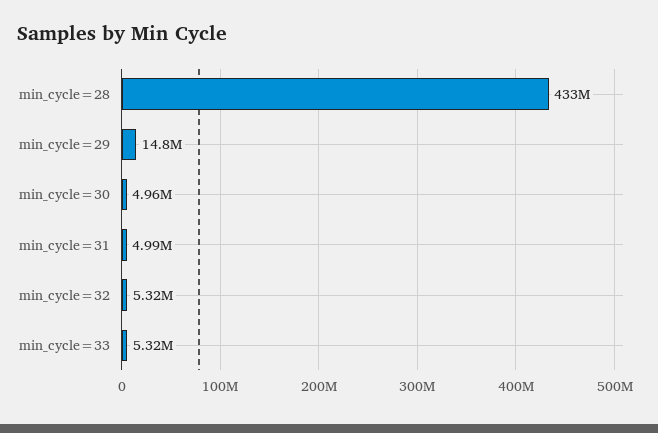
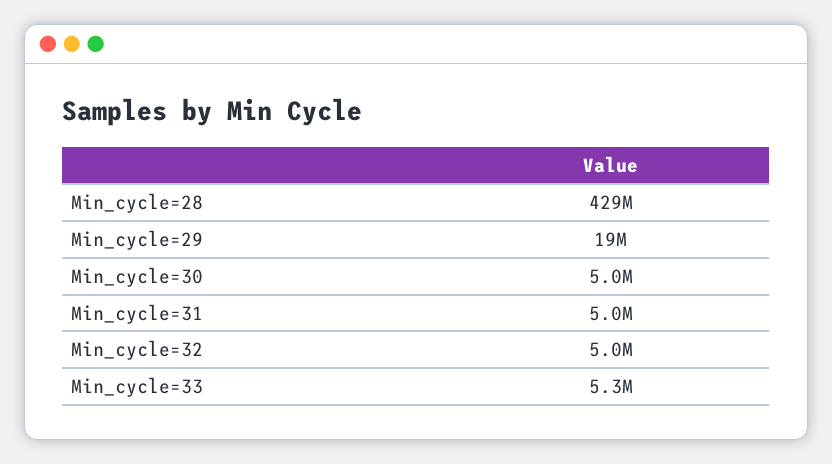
  {
-   "min_cycle=28": 433000000,
+   "min_cycle=28": 429000000,
-   "min_cycle=29": 14800000,
+   "min_cycle=29": 19000000,
    "min_cycle=30": 4960000,
    "min_cycle=31": 4990000,
-   "min_cycle=32": 5320000,
+   "min_cycle=32": 5000000,
    "min_cycle=33": 5320000
  }

